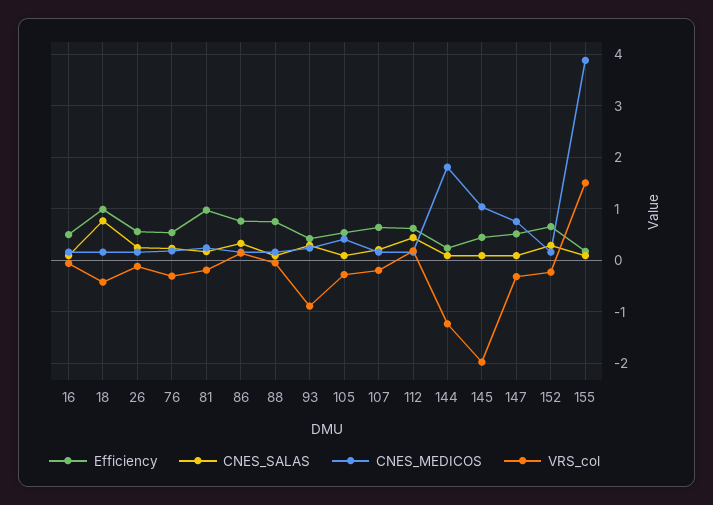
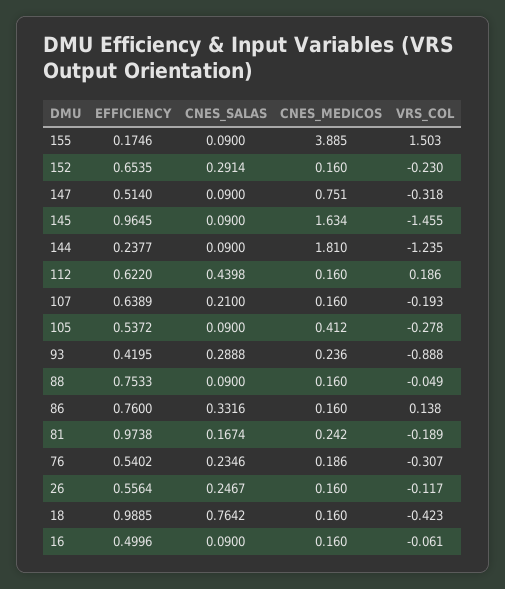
  {
    "Efficiency": {
      "16": 0.4996,
      "18": 0.9885,
      "26": 0.5564,
      "76": 0.5402,
      "81": 0.9738,
      "86": 0.76,
      "88": 0.7533,
      "93": 0.4195,
      "105": 0.5372,
      "107": 0.6389,
      "112": 0.622,
      "144": 0.2377,
-     "145": 0.4,
+     "145": 0.9645,
      "147": 0.514,
      "152": 0.6535,
      "155": 0.1746
    },
    "CNES_SALAS": {
      "16": 0.09,
      "18": 0.7642,
      "26": 0.2467,
      "76": 0.2346,
      "81": 0.1674,
      "86": 0.3316,
      "88": 0.09,
      "93": 0.2888,
      "105": 0.09,
      "107": 0.21,
      "112": 0.4398,
      "144": 0.09,
      "145": 0.09,
      "147": 0.09,
      "152": 0.2914,
      "155": 0.09
    },
    "CNES_MEDICOS": {
      "16": 0.16,
      "18": 0.16,
      "26": 0.16,
      "76": 0.186,
      "81": 0.242,
      "86": 0.16,
      "88": 0.16,
      "93": 0.236,
      "105": 0.412,
      "107": 0.16,
      "112": 0.16,
      "144": 1.81,
-     "145": 1,
+     "145": 1.634,
      "147": 0.751,
      "152": 0.16,
      "155": 3.885
    },
    "VRS_col": {
      "16": -0.061,
      "18": -0.423,
      "26": -0.117,
      "76": -0.307,
      "81": -0.189,
      "86": 0.138,
      "88": -0.049,
      "93": -0.888,
      "105": -0.278,
      "107": -0.193,
      "112": 0.186,
      "144": -1.235,
-     "145": -2,
+     "145": -1.455,
      "147": -0.318,
      "152": -0.23,
      "155": 1.503
    }
  }

